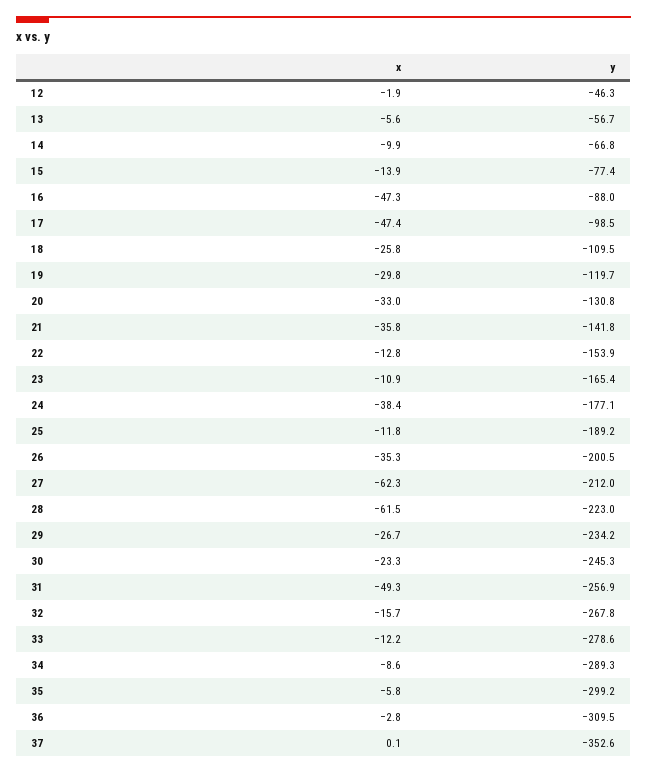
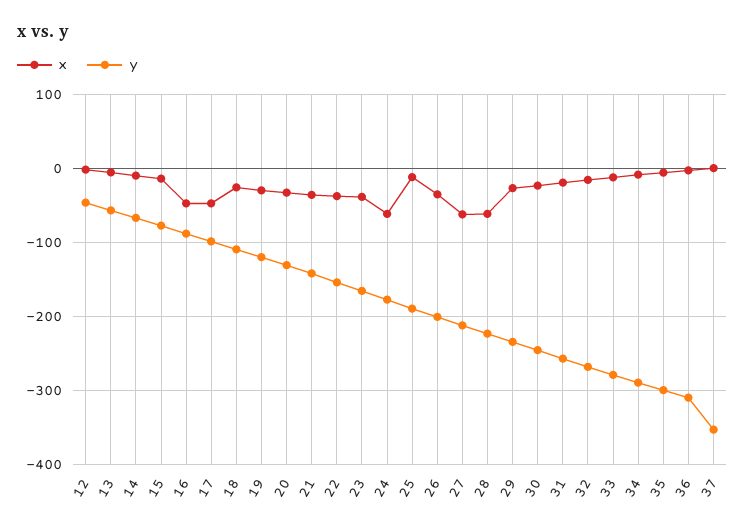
  {
    "x": {
      "12": -1.9,
      "13": -5.6,
      "14": -9.9,
      "15": -13.9,
      "16": -47.3,
      "17": -47.4,
      "18": -25.8,
      "19": -29.8,
      "20": -33,
      "21": -35.8,
-     "22": -12.8,
+     "22": -40,
-     "23": -10.9,
+     "23": -40,
-     "24": -38.4,
+     "24": -60,
      "25": -11.8,
      "26": -35.3,
      "27": -62.3,
      "28": -61.5,
      "29": -26.7,
      "30": -23.3,
-     "31": -49.3,
+     "31": -20,
      "32": -15.7,
      "33": -12.2,
      "34": -8.6,
      "35": -5.8,
      "36": -2.8,
      "37": 0.1
    },
    "y": {
      "12": -46.3,
      "13": -56.7,
      "14": -66.8,
      "15": -77.4,
      "16": -88,
      "17": -98.5,
      "18": -109.5,
      "19": -119.7,
      "20": -130.8,
      "21": -141.8,
      "22": -153.9,
      "23": -165.4,
      "24": -177.1,
      "25": -189.2,
      "26": -200.5,
      "27": -212,
      "28": -223,
      "29": -234.2,
      "30": -245.3,
      "31": -256.9,
      "32": -267.8,
      "33": -278.6,
      "34": -289.3,
      "35": -299.2,
      "36": -309.5,
      "37": -352.6
    }
  }

